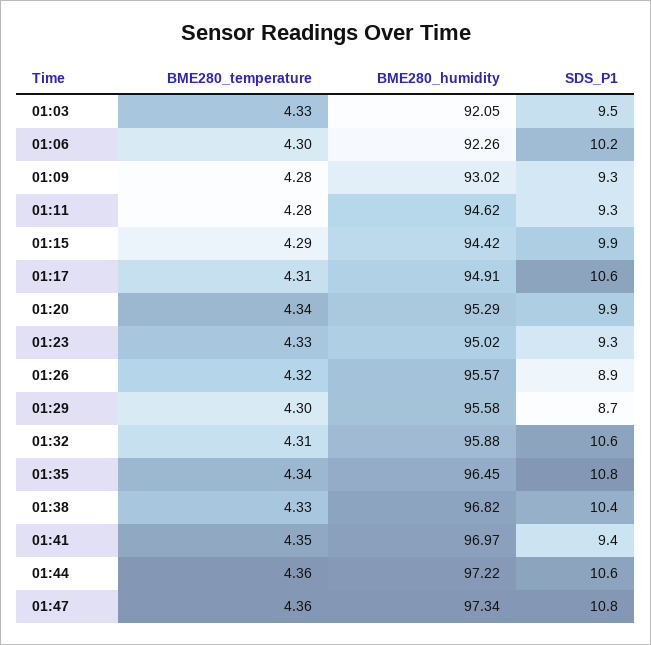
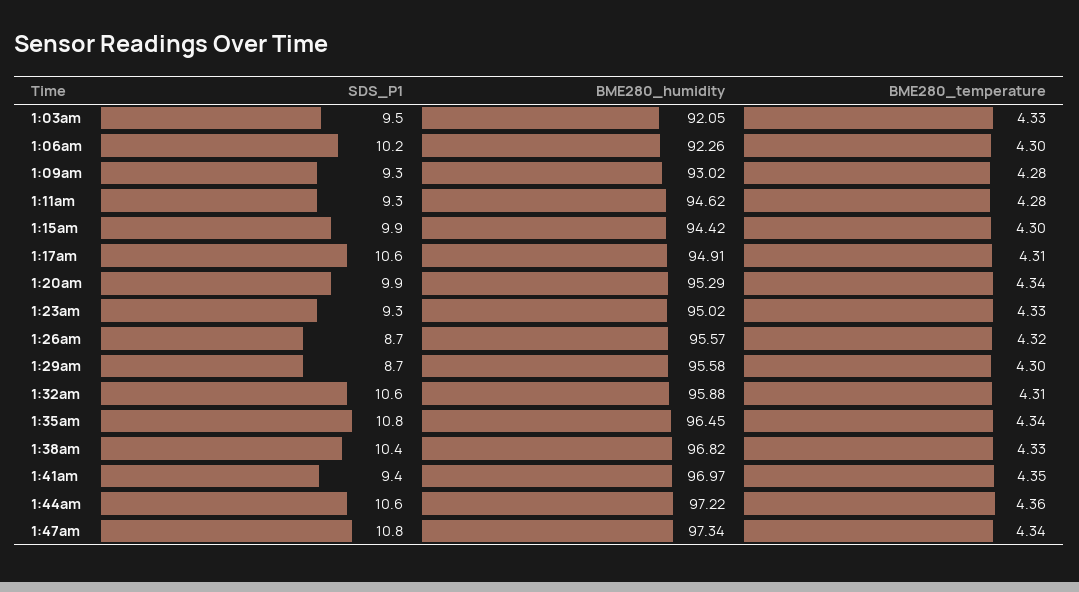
  {
    "BME280_temperature": {
      "01:03": 4.33,
      "01:06": 4.3,
      "01:09": 4.28,
      "01:11": 4.28,
-     "01:15": 4.29,
+     "01:15": 4.3,
      "01:17": 4.31,
      "01:20": 4.34,
      "01:23": 4.33,
      "01:26": 4.32,
      "01:29": 4.3,
      "01:32": 4.31,
      "01:35": 4.34,
      "01:38": 4.33,
      "01:41": 4.35,
      "01:44": 4.36,
-     "01:47": 4.36
+     "01:47": 4.34
    },
    "BME280_humidity": {
      "01:03": 92.05,
      "01:06": 92.26,
      "01:09": 93.02,
      "01:11": 94.62,
      "01:15": 94.42,
      "01:17": 94.91,
      "01:20": 95.29,
      "01:23": 95.02,
      "01:26": 95.57,
      "01:29": 95.58,
      "01:32": 95.88,
      "01:35": 96.45,
      "01:38": 96.82,
      "01:41": 96.97,
      "01:44": 97.22,
      "01:47": 97.34
    },
    "SDS_P1": {
      "01:03": 9.5,
      "01:06": 10.2,
      "01:09": 9.3,
      "01:11": 9.3,
      "01:15": 9.9,
      "01:17": 10.6,
      "01:20": 9.9,
      "01:23": 9.3,
-     "01:26": 8.9,
+     "01:26": 8.7,
      "01:29": 8.7,
      "01:32": 10.6,
      "01:35": 10.8,
      "01:38": 10.4,
      "01:41": 9.4,
      "01:44": 10.6,
      "01:47": 10.8
    }
  }

